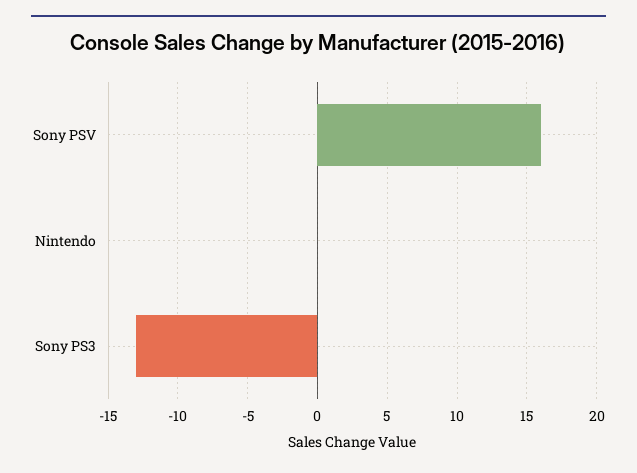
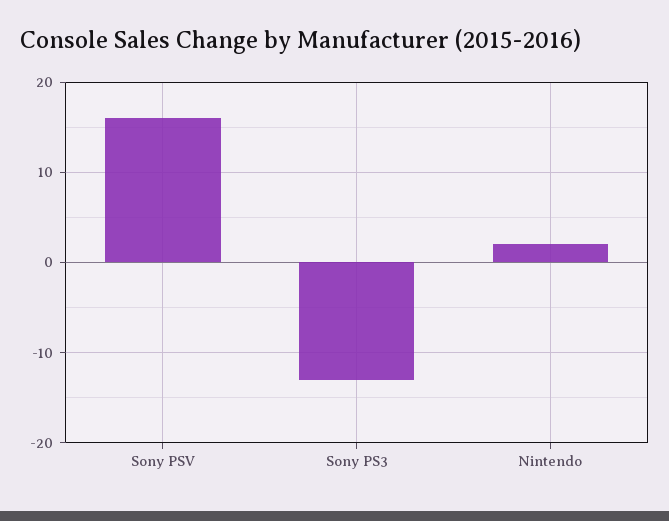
  {
    "Sony PSV": 16,
-   "Nintendo": 0,
+   "Nintendo": 2,
    "Sony PS3": -13
  }

